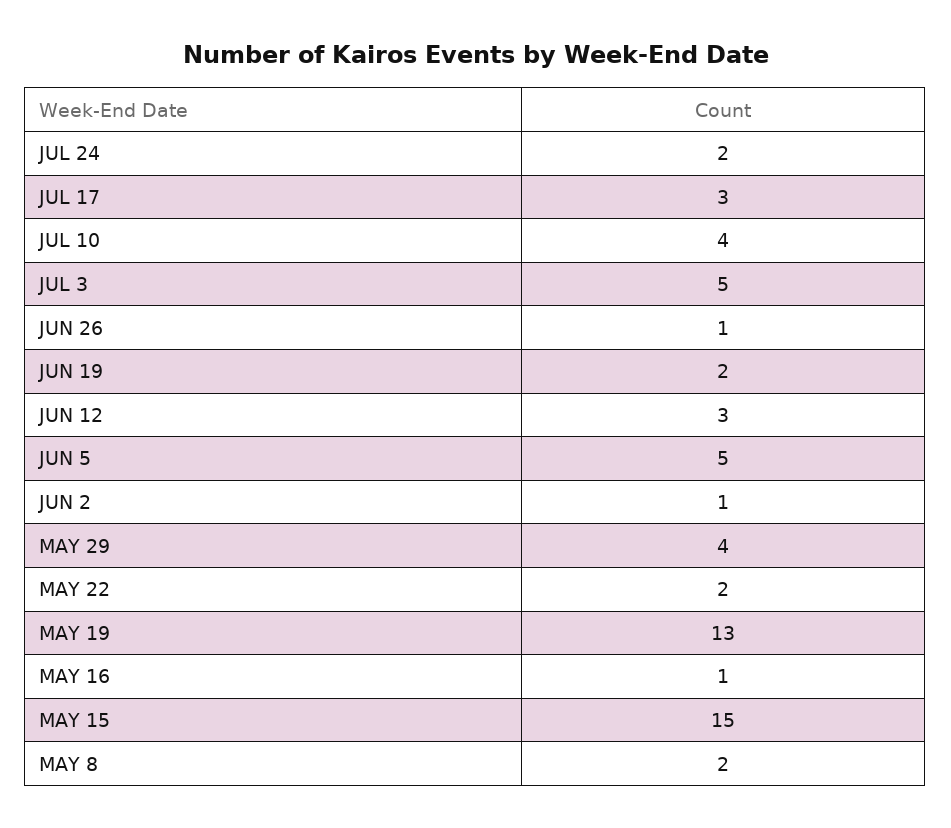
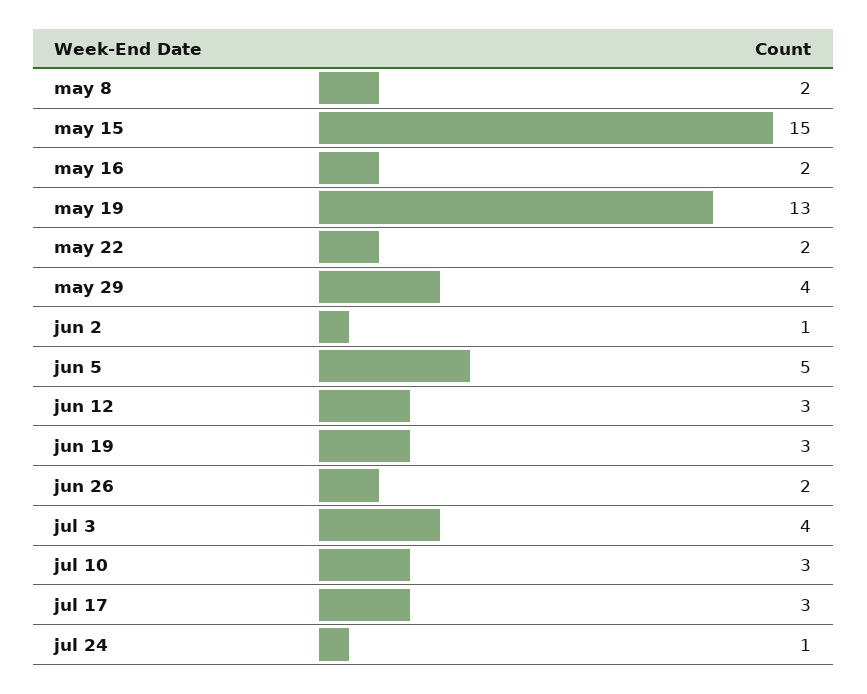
  {
-   "JUL 24": 2,
+   "JUL 24": 1,
    "JUL 17": 3,
-   "JUL 10": 4,
+   "JUL 10": 3,
-   "JUL 3": 5,
+   "JUL 3": 4,
-   "JUN 26": 1,
+   "JUN 26": 2,
-   "JUN 19": 2,
+   "JUN 19": 3,
    "JUN 12": 3,
    "JUN 5": 5,
    "JUN 2": 1,
    "MAY 29": 4,
    "MAY 22": 2,
    "MAY 19": 13,
-   "MAY 16": 1,
+   "MAY 16": 2,
    "MAY 15": 15,
    "MAY 8": 2
  }

